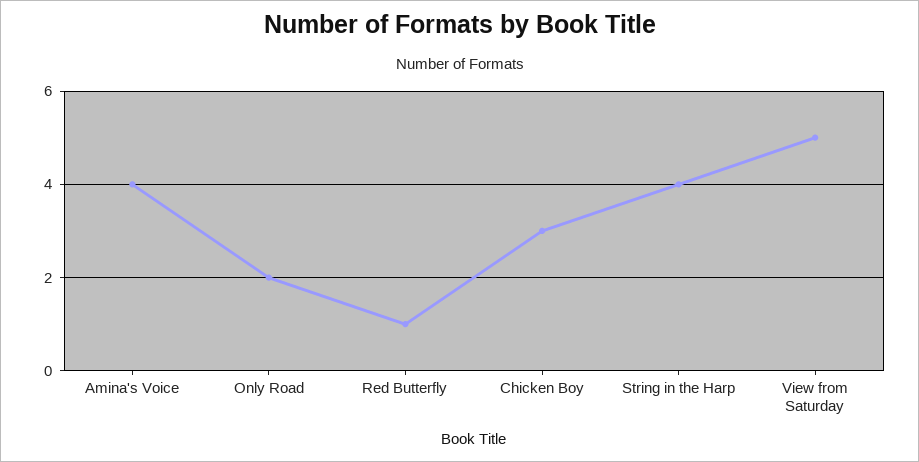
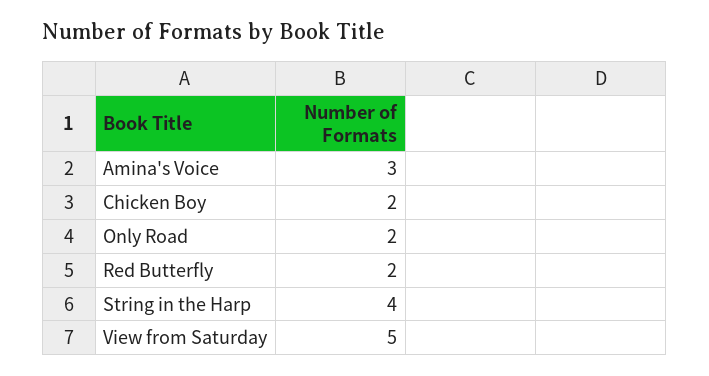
  {
-   "Amina's Voice": 4,
+   "Amina's Voice": 3,
    "Only Road": 2,
-   "Red Butterfly": 1,
+   "Red Butterfly": 2,
-   "Chicken Boy": 3,
+   "Chicken Boy": 2,
    "String in the Harp": 4,
    "View from Saturday": 5
  }

